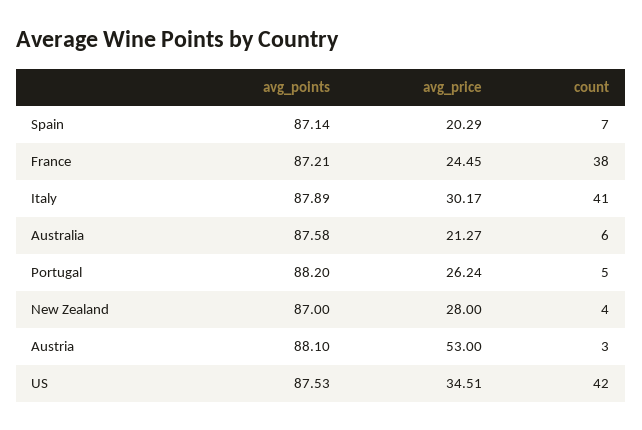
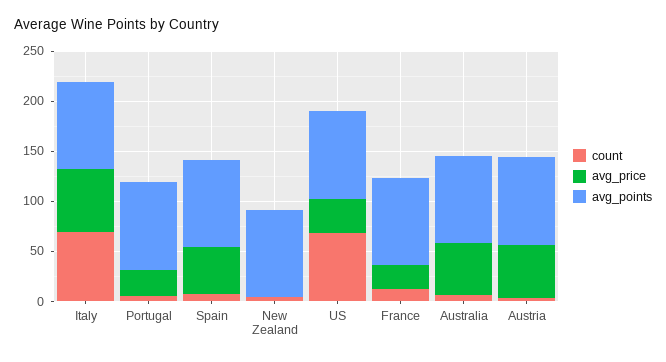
  {
    "avg_points": {
      "Spain": 87.14,
      "France": 87.21,
      "Italy": 87.89,
      "Australia": 87.58,
      "Portugal": 88.2,
      "New Zealand": 87,
      "Austria": 88.1,
      "US": 87.53
    },
    "avg_price": {
-     "Spain": 20.29,
+     "Spain": 50,
      "France": 24.45,
-     "Italy": 30.17,
+     "Italy": 60,
-     "Australia": 21.27,
+     "Australia": 50,
      "Portugal": 26.24,
-     "New Zealand": 28,
+     "New Zealand": 0,
      "Austria": 53,
      "US": 34.51
    },
    "count": {
      "Spain": 7,
-     "France": 38,
+     "France": 10,
-     "Italy": 41,
+     "Italy": 70,
      "Australia": 6,
      "Portugal": 5,
      "New Zealand": 4,
      "Austria": 3,
-     "US": 42
+     "US": 70
    }
  }

